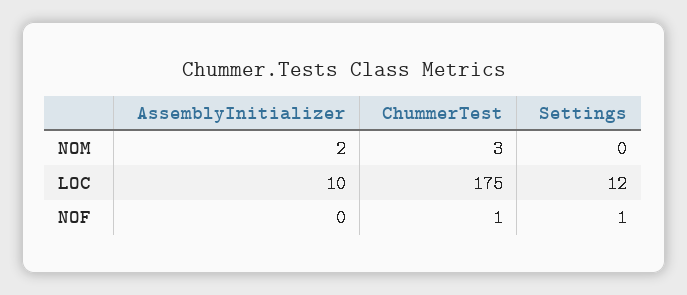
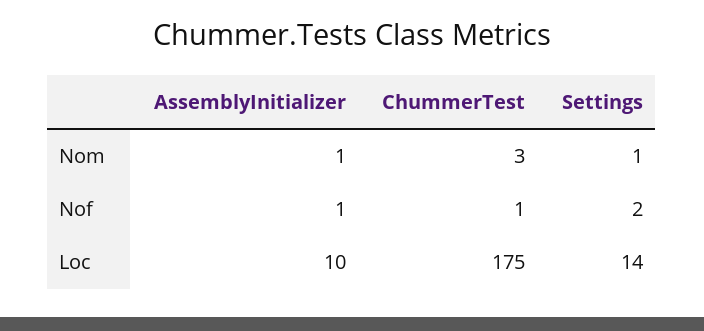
  {
    "AssemblyInitializer": {
-     "NOM": 2,
+     "NOM": 1,
      "LOC": 10,
-     "NOF": 0
+     "NOF": 1
    },
    "ChummerTest": {
      "NOM": 3,
      "LOC": 175,
      "NOF": 1
    },
    "Settings": {
-     "NOM": 0,
+     "NOM": 1,
-     "LOC": 12,
+     "LOC": 14,
-     "NOF": 1
+     "NOF": 2
    }
  }

